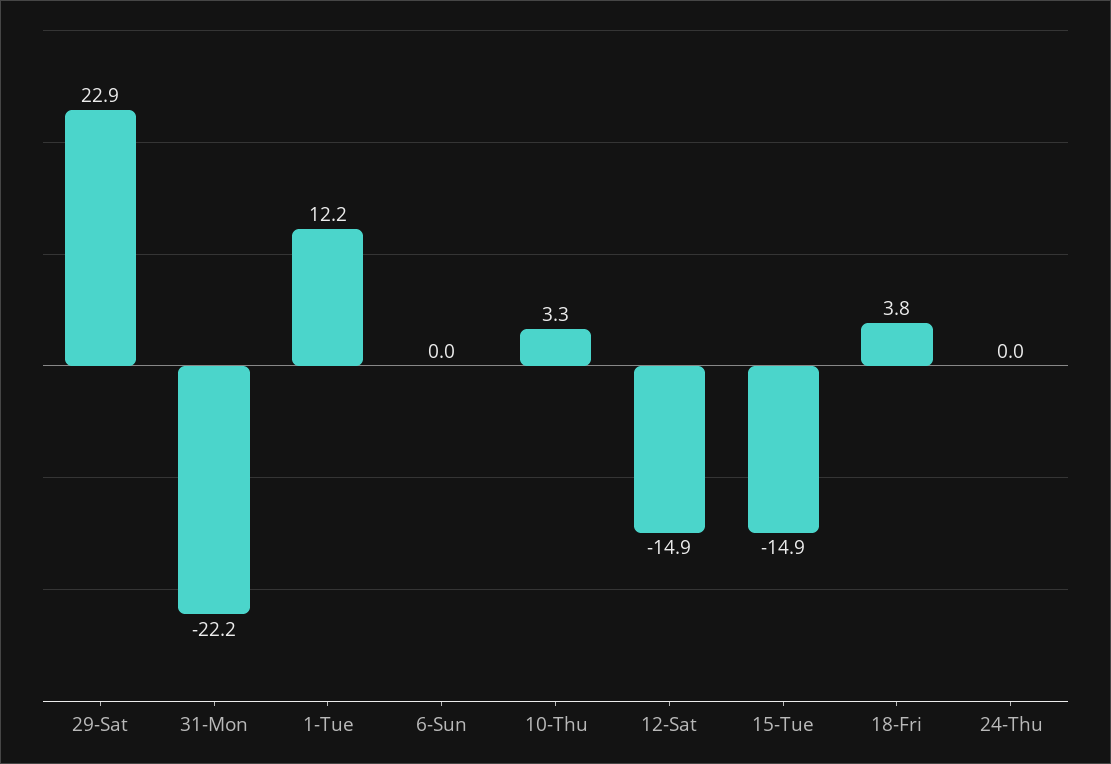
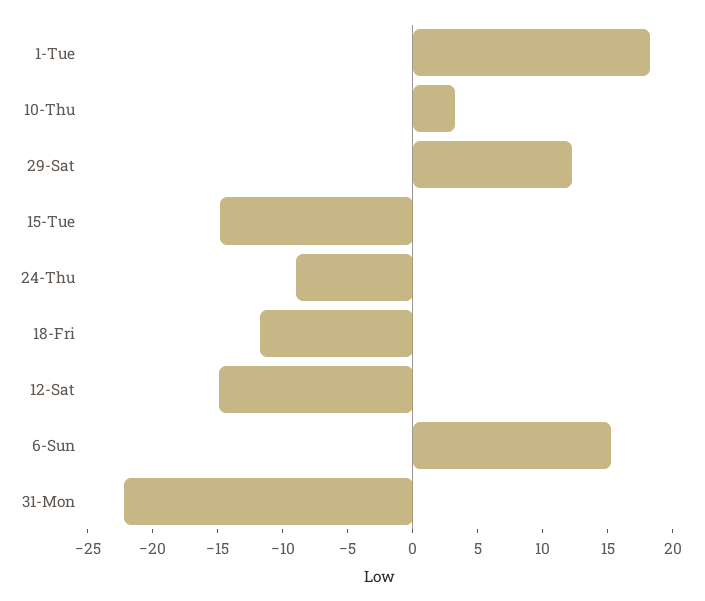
  {
-   "29-Sat": 22.9,
+   "29-Sat": 12,
    "31-Mon": -22.2,
-   "1-Tue": 12.2,
+   "1-Tue": 18,
-   "6-Sun": 0,
+   "6-Sun": 15,
    "10-Thu": 3.3,
    "12-Sat": -14.9,
    "15-Tue": -14.9,
-   "18-Fri": 3.8,
+   "18-Fri": -12,
-   "24-Thu": 0
+   "24-Thu": -9
  }

